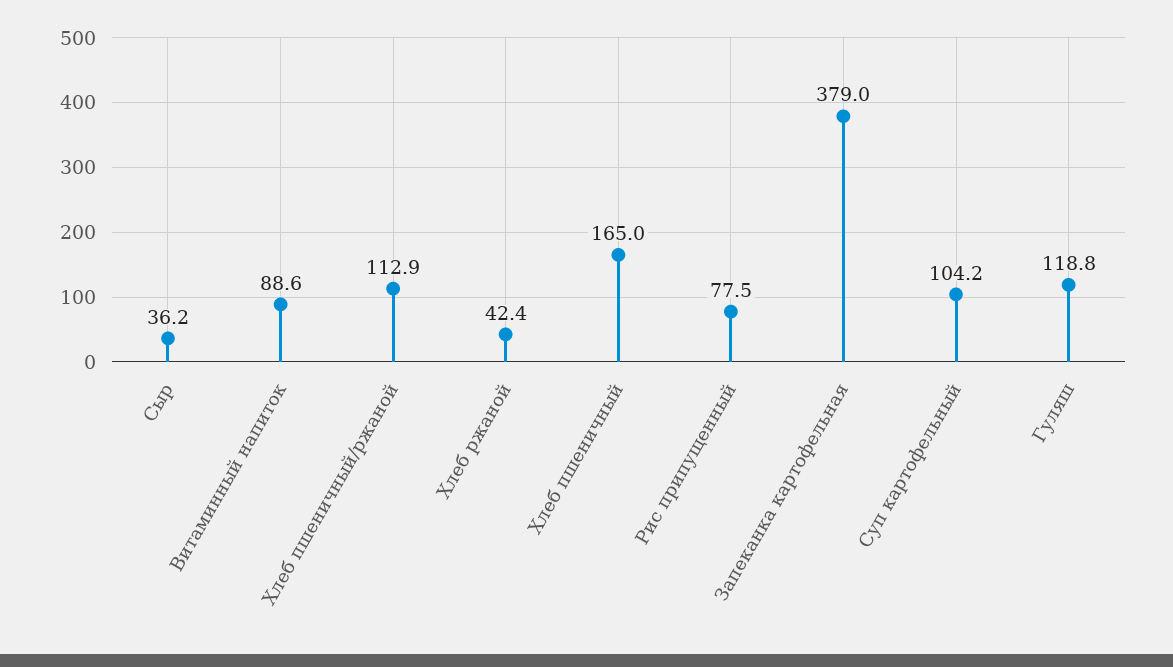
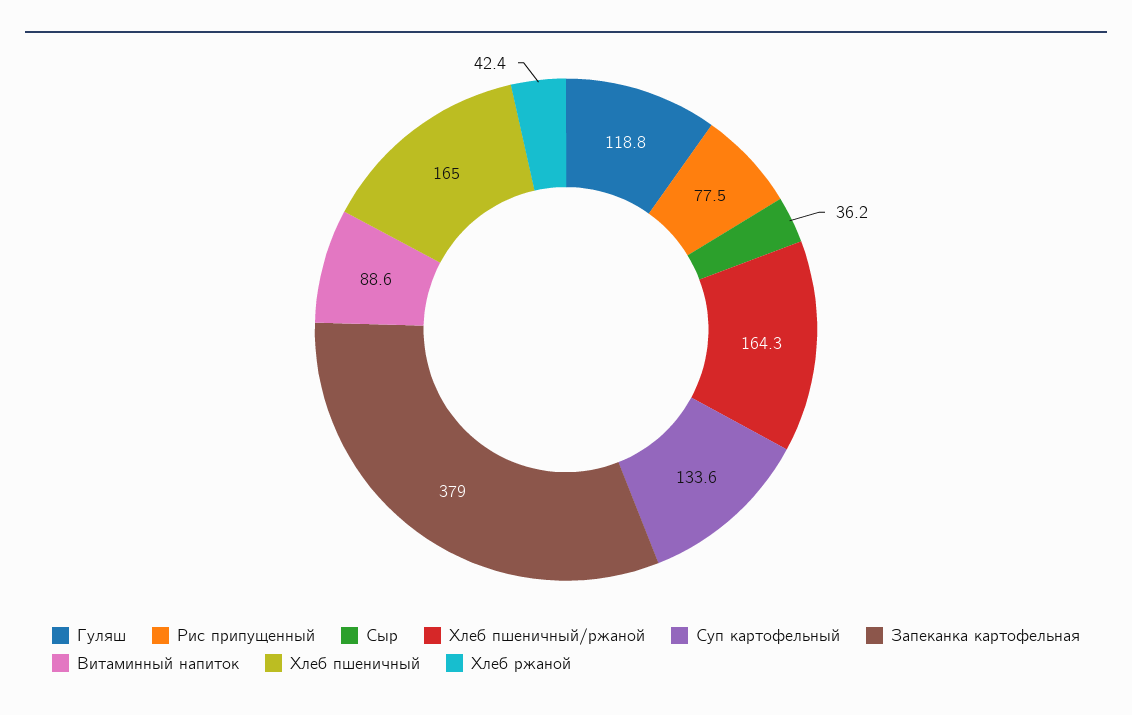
  {
    "Сыр": 36.2,
    "Витаминный напиток": 88.6,
-   "Хлеб пшеничный/ржаной": 112.9,
+   "Хлеб пшеничный/ржаной": 164.3,
    "Хлеб ржаной": 42.4,
    "Хлеб пшеничный": 165,
    "Рис припущенный": 77.5,
    "Запеканка картофельная": 379,
-   "Суп картофельный": 104.2,
+   "Суп картофельный": 133.6,
    "Гуляш": 118.8
  }

